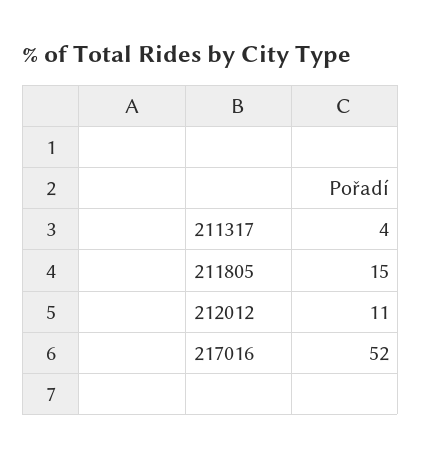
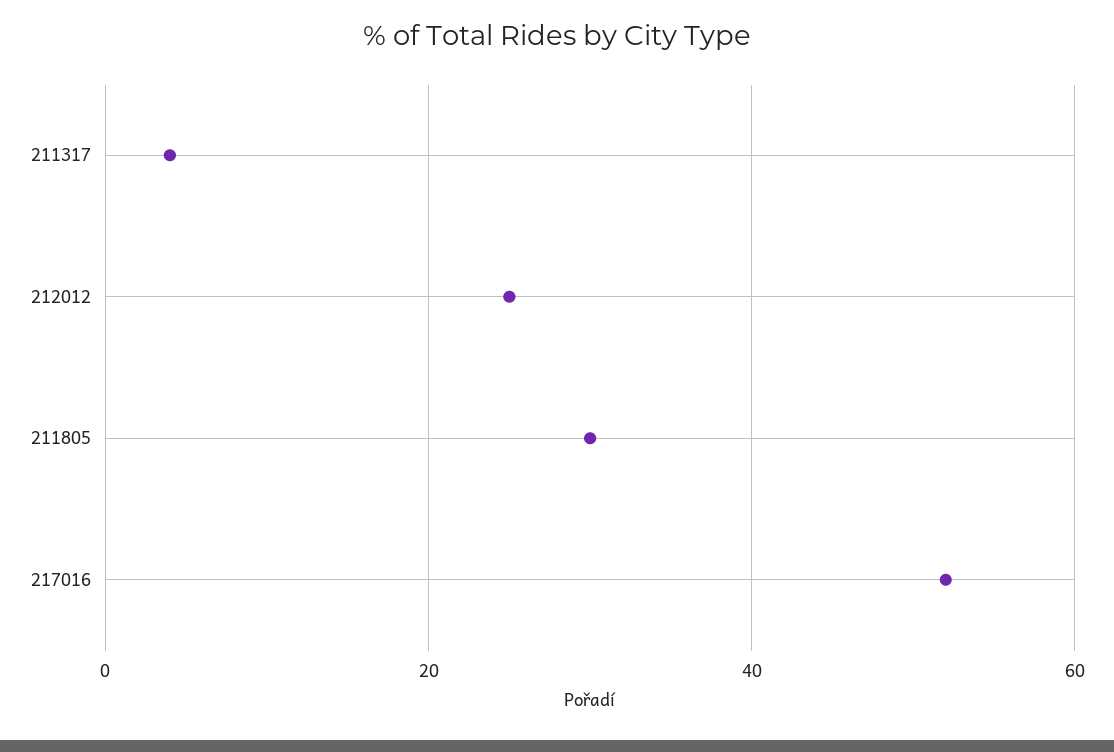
  {
    "211317": 4,
-   "211805": 15,
+   "211805": 30,
-   "212012": 11,
+   "212012": 25,
    "217016": 52
  }

